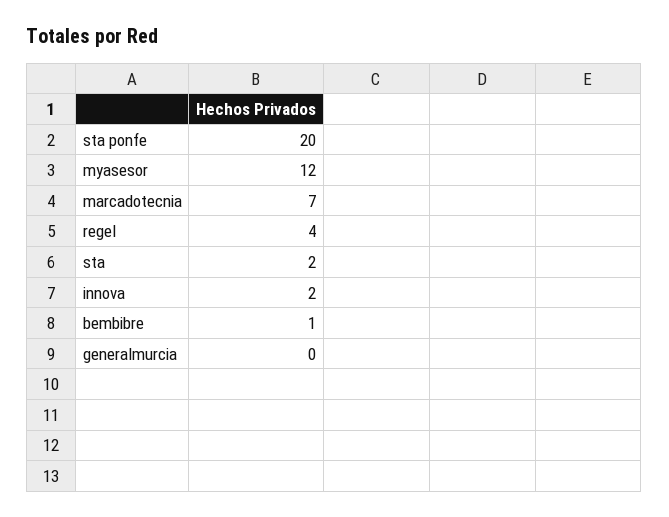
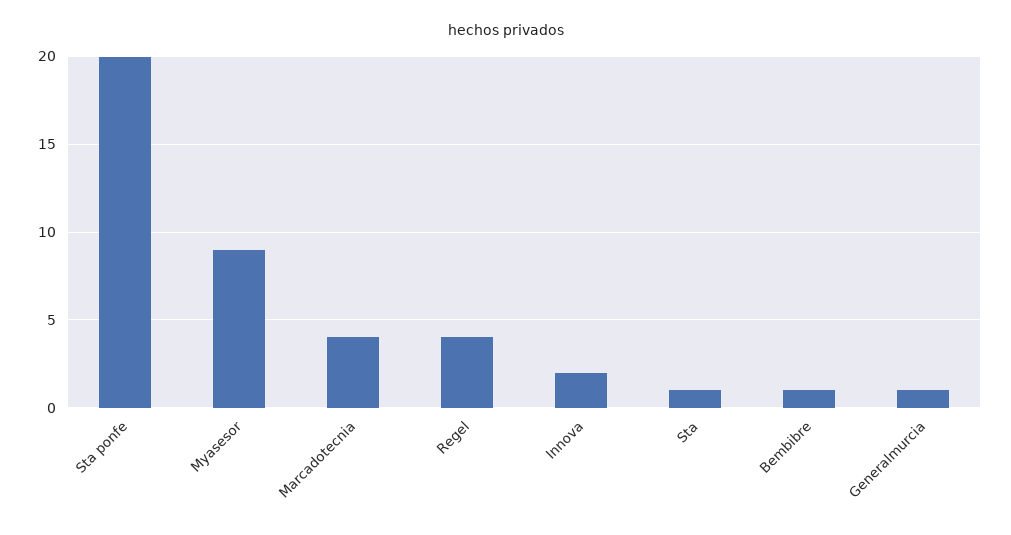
  {
    "sta ponfe": 20,
-   "myasesor": 12,
+   "myasesor": 9,
-   "marcadotecnia": 7,
+   "marcadotecnia": 4,
    "regel": 4,
-   "sta": 2,
+   "sta": 1,
    "innova": 2,
    "bembibre": 1,
-   "generalmurcia": 0
+   "generalmurcia": 1
  }

